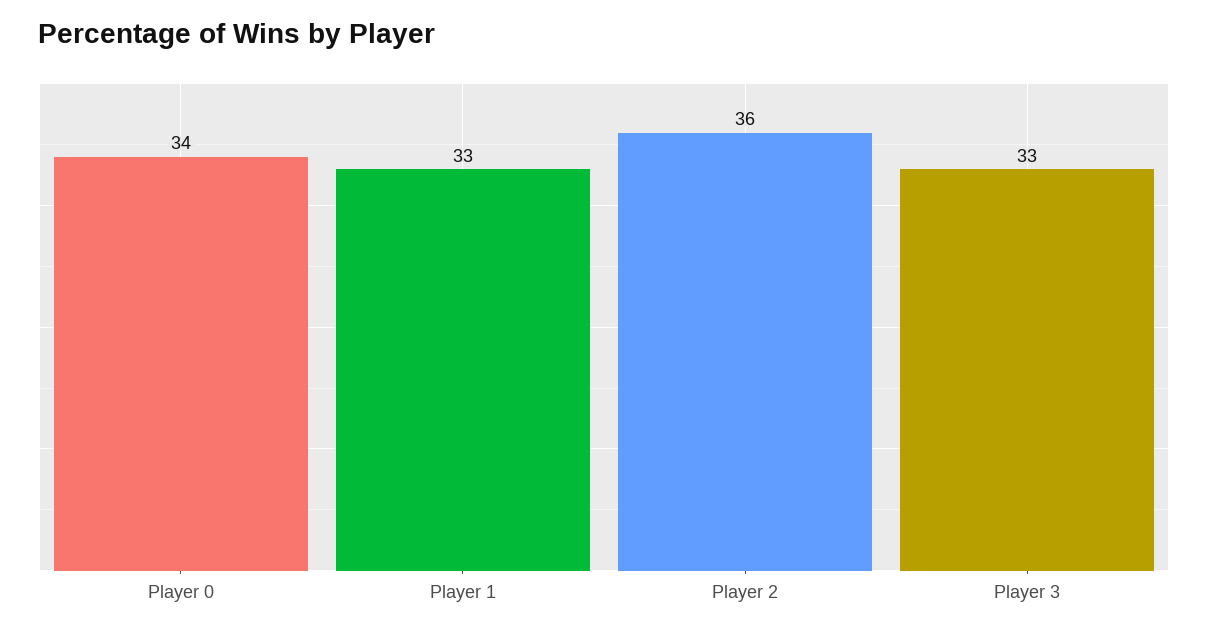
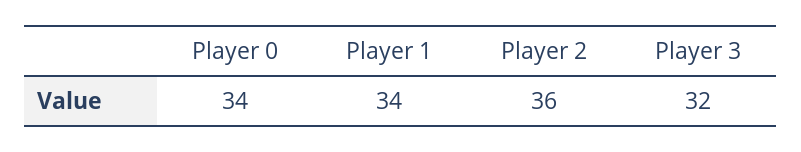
  {
    "Player 0": 34,
-   "Player 1": 33,
+   "Player 1": 34,
    "Player 2": 36,
-   "Player 3": 33
+   "Player 3": 32
  }

